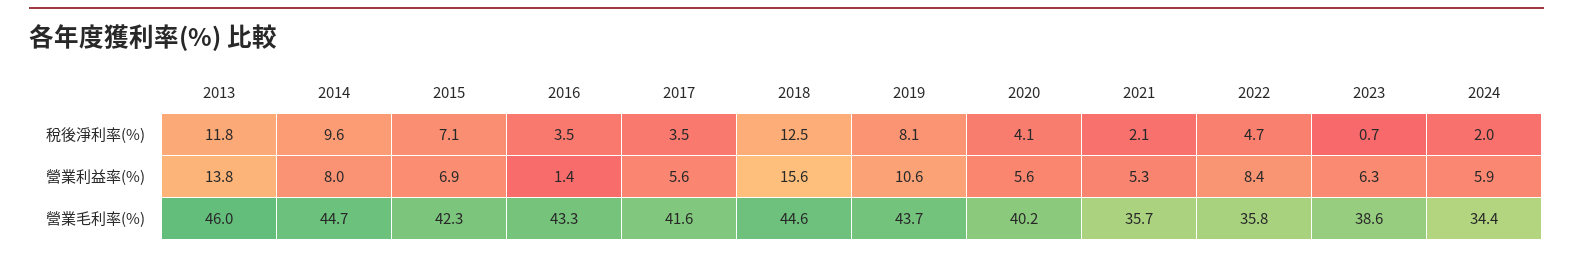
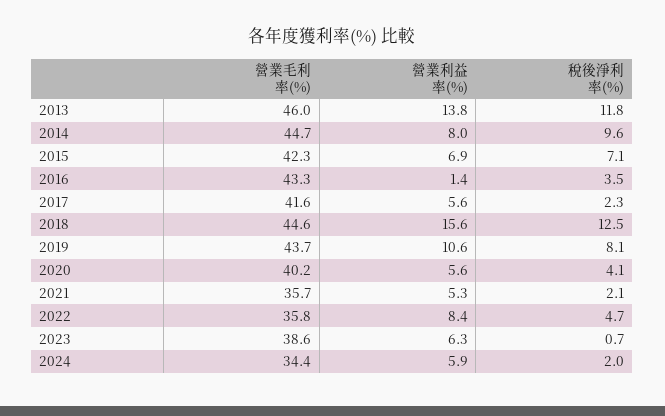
  {
    "2013": {
      "稅後淨利率(%)": 11.8,
      "營業利益率(%)": 13.8,
      "營業毛利率(%)": 46
    },
    "2014": {
      "稅後淨利率(%)": 9.6,
      "營業利益率(%)": 8,
      "營業毛利率(%)": 44.7
    },
    "2015": {
      "稅後淨利率(%)": 7.1,
      "營業利益率(%)": 6.9,
      "營業毛利率(%)": 42.3
    },
    "2016": {
      "稅後淨利率(%)": 3.5,
      "營業利益率(%)": 1.4,
      "營業毛利率(%)": 43.3
    },
    "2017": {
-     "稅後淨利率(%)": 3.5,
+     "稅後淨利率(%)": 2.3,
      "營業利益率(%)": 5.6,
      "營業毛利率(%)": 41.6
    },
    "2018": {
      "稅後淨利率(%)": 12.5,
      "營業利益率(%)": 15.6,
      "營業毛利率(%)": 44.6
    },
    "2019": {
      "稅後淨利率(%)": 8.1,
      "營業利益率(%)": 10.6,
      "營業毛利率(%)": 43.7
    },
    "2020": {
      "稅後淨利率(%)": 4.1,
      "營業利益率(%)": 5.6,
      "營業毛利率(%)": 40.2
    },
    "2021": {
      "稅後淨利率(%)": 2.1,
      "營業利益率(%)": 5.3,
      "營業毛利率(%)": 35.7
    },
    "2022": {
      "稅後淨利率(%)": 4.7,
      "營業利益率(%)": 8.4,
      "營業毛利率(%)": 35.8
    },
    "2023": {
      "稅後淨利率(%)": 0.7,
      "營業利益率(%)": 6.3,
      "營業毛利率(%)": 38.6
    },
    "2024": {
      "稅後淨利率(%)": 2,
      "營業利益率(%)": 5.9,
      "營業毛利率(%)": 34.4
    }
  }

